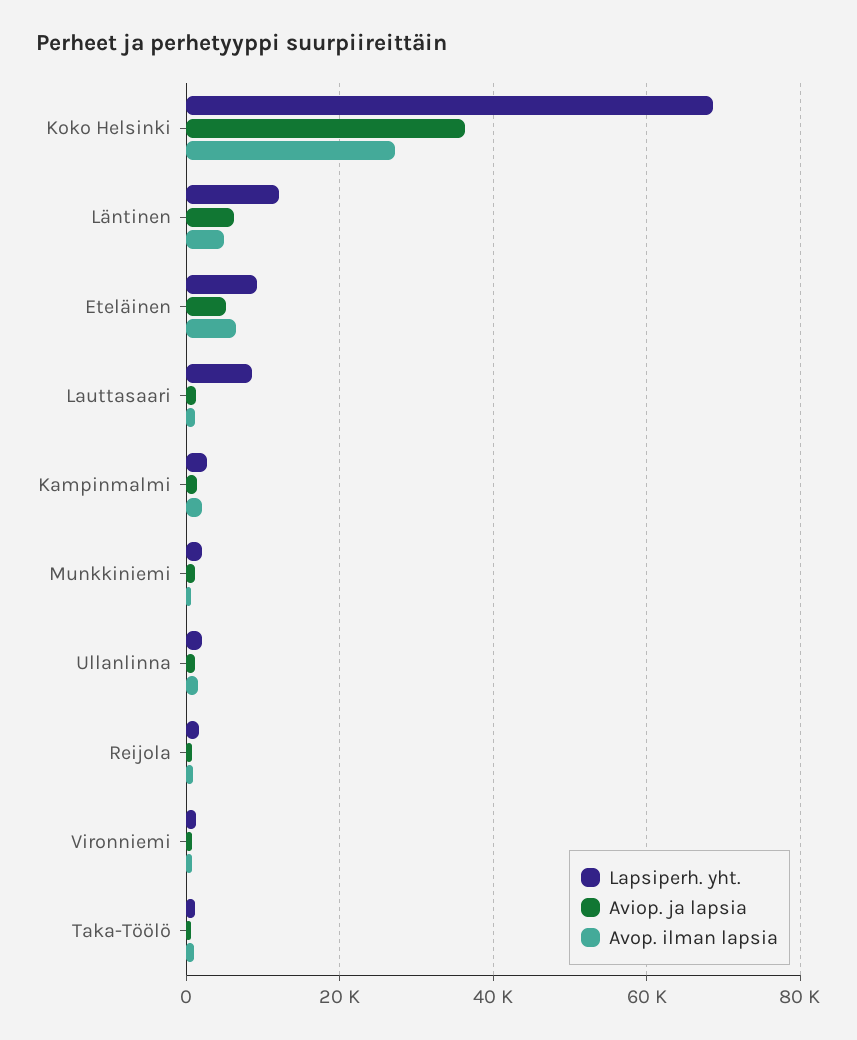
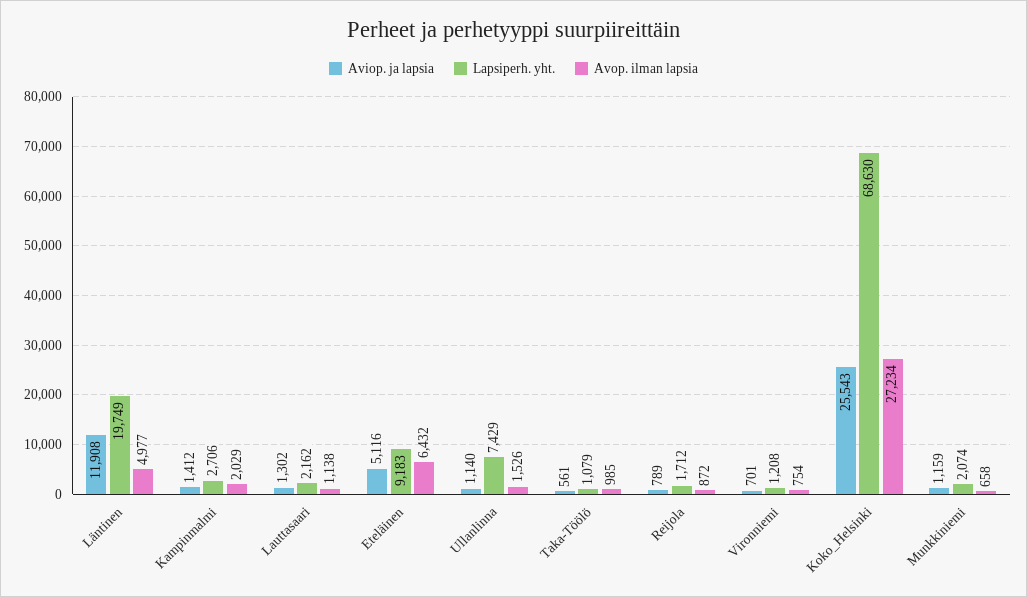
  {
    "Lapsiperh. yht.": {
      "Koko Helsinki": 68630,
-     "Läntinen": 12000,
+     "Läntinen": 19749,
      "Eteläinen": 9183,
-     "Lauttasaari": 8000,
+     "Lauttasaari": 2162,
      "Kampinmalmi": 2706,
      "Munkkiniemi": 2074,
-     "Ullanlinna": 2000,
+     "Ullanlinna": 7429,
      "Reijola": 1712,
      "Vironniemi": 1208,
      "Taka-Töölö": 1079
    },
    "Aviop. ja lapsia": {
-     "Koko Helsinki": 36000,
+     "Koko Helsinki": 25543,
-     "Läntinen": 6000,
+     "Läntinen": 11908,
      "Eteläinen": 5116,
      "Lauttasaari": 1302,
      "Kampinmalmi": 1412,
      "Munkkiniemi": 1159,
      "Ullanlinna": 1140,
      "Reijola": 789,
      "Vironniemi": 701,
      "Taka-Töölö": 561
    },
    "Avop. ilman lapsia": {
      "Koko Helsinki": 27234,
      "Läntinen": 4977,
      "Eteläinen": 6432,
      "Lauttasaari": 1138,
      "Kampinmalmi": 2029,
      "Munkkiniemi": 658,
      "Ullanlinna": 1526,
      "Reijola": 872,
      "Vironniemi": 754,
      "Taka-Töölö": 985
    }
  }

